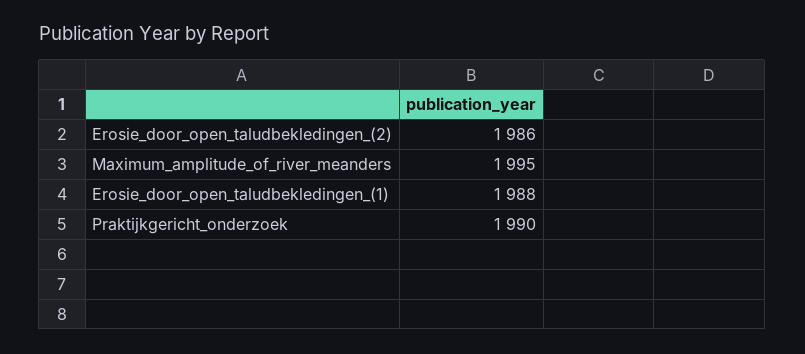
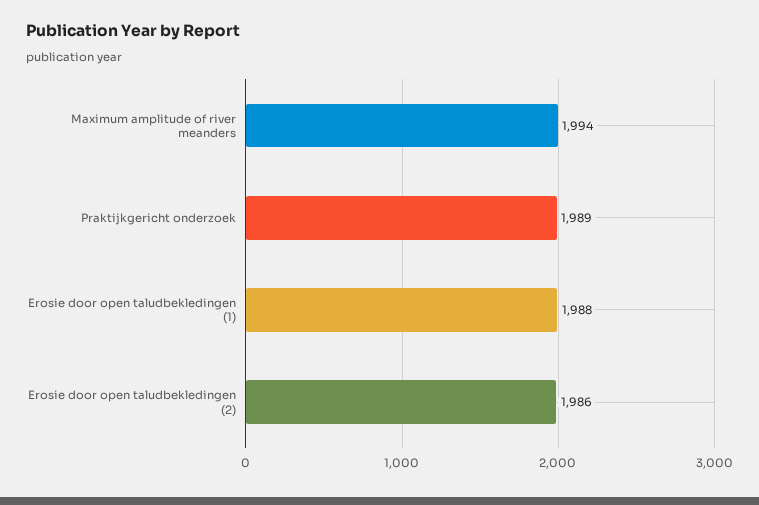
  {
    "Erosie_door_open_taludbekledingen_(2)": 1986,
-   "Maximum_amplitude_of_river_meanders": 1995,
+   "Maximum_amplitude_of_river_meanders": 1994,
    "Erosie_door_open_taludbekledingen_(1)": 1988,
-   "Praktijkgericht_onderzoek": 1990
+   "Praktijkgericht_onderzoek": 1989
  }

